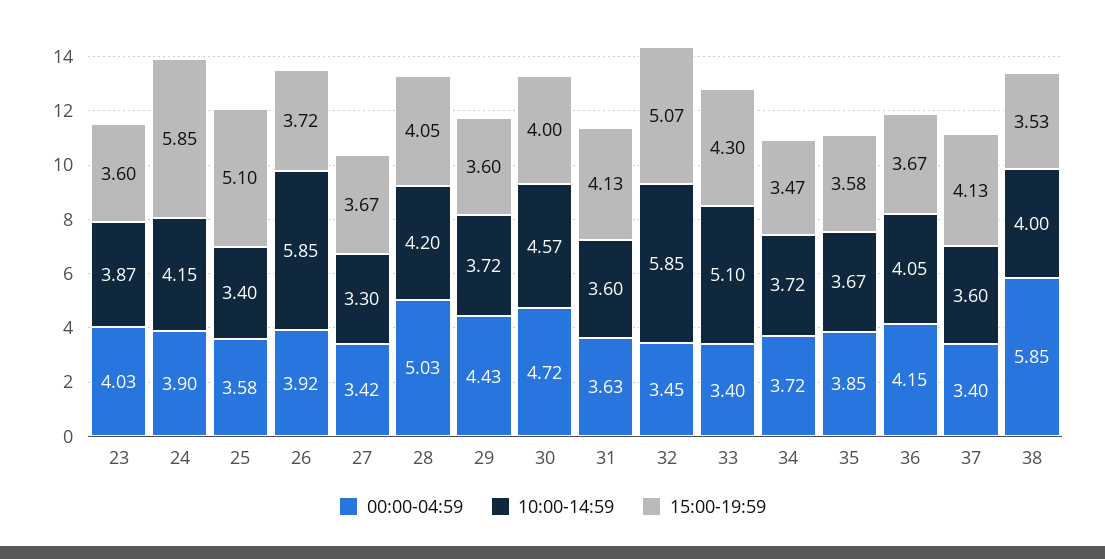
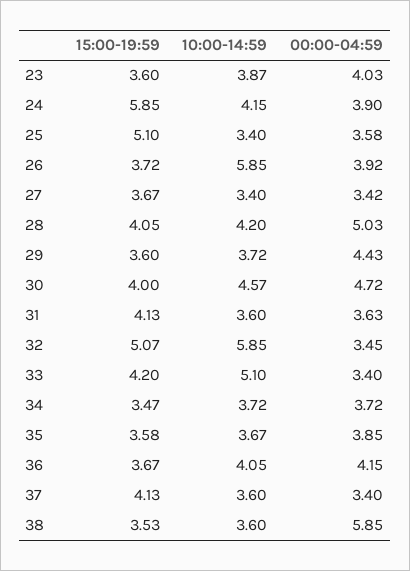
  {
    "00:00-04:59": {
      "23": 4.03,
      "24": 3.9,
      "25": 3.58,
      "26": 3.92,
      "27": 3.42,
      "28": 5.03,
      "29": 4.43,
      "30": 4.72,
      "31": 3.63,
      "32": 3.45,
      "33": 3.4,
      "34": 3.72,
      "35": 3.85,
      "36": 4.15,
      "37": 3.4,
      "38": 5.85
    },
    "10:00-14:59": {
      "23": 3.87,
      "24": 4.15,
      "25": 3.4,
      "26": 5.85,
-     "27": 3.3,
+     "27": 3.4,
      "28": 4.2,
      "29": 3.72,
      "30": 4.57,
      "31": 3.6,
      "32": 5.85,
      "33": 5.1,
      "34": 3.72,
      "35": 3.67,
      "36": 4.05,
      "37": 3.6,
-     "38": 4
+     "38": 3.6
    },
    "15:00-19:59": {
      "23": 3.6,
      "24": 5.85,
      "25": 5.1,
      "26": 3.72,
      "27": 3.67,
      "28": 4.05,
      "29": 3.6,
      "30": 4,
      "31": 4.13,
      "32": 5.07,
-     "33": 4.3,
+     "33": 4.2,
      "34": 3.47,
      "35": 3.58,
      "36": 3.67,
      "37": 4.13,
      "38": 3.53
    }
  }

